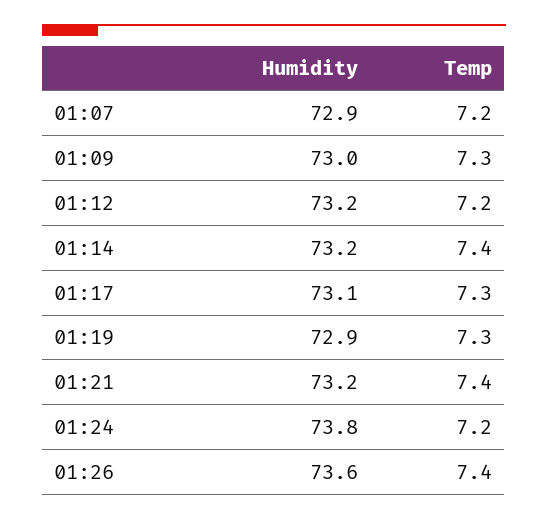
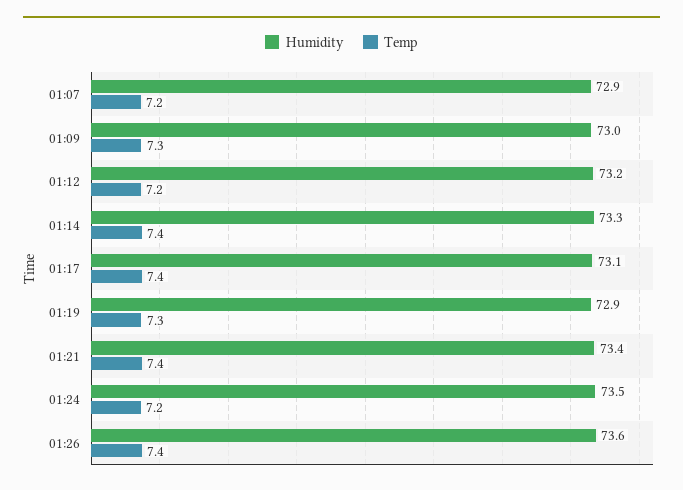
  {
    "Humidity": {
      "01:07": 72.9,
      "01:09": 73,
      "01:12": 73.2,
-     "01:14": 73.2,
+     "01:14": 73.3,
      "01:17": 73.1,
      "01:19": 72.9,
-     "01:21": 73.2,
+     "01:21": 73.4,
-     "01:24": 73.8,
+     "01:24": 73.5,
      "01:26": 73.6
    },
    "Temp": {
      "01:07": 7.2,
      "01:09": 7.3,
      "01:12": 7.2,
      "01:14": 7.4,
-     "01:17": 7.3,
+     "01:17": 7.4,
      "01:19": 7.3,
      "01:21": 7.4,
      "01:24": 7.2,
      "01:26": 7.4
    }
  }

